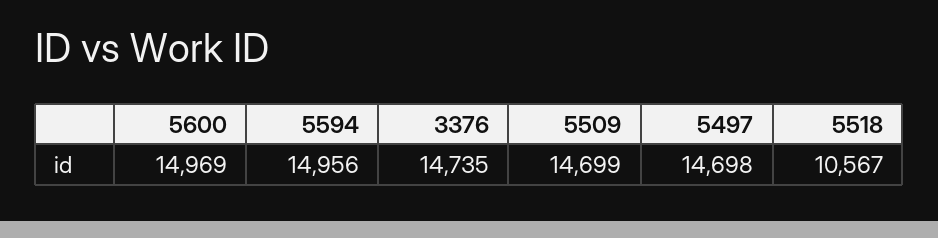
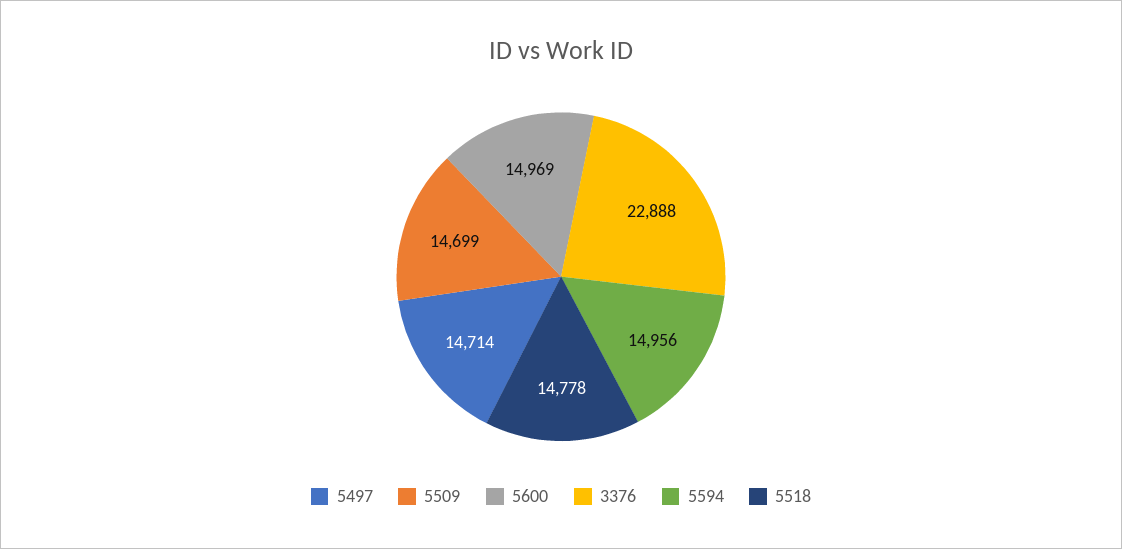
  {
    "5600": 14969,
    "5594": 14956,
-   "3376": 14735,
+   "3376": 22888,
    "5509": 14699,
-   "5497": 14698,
+   "5497": 14714,
-   "5518": 10567
+   "5518": 14778
  }

